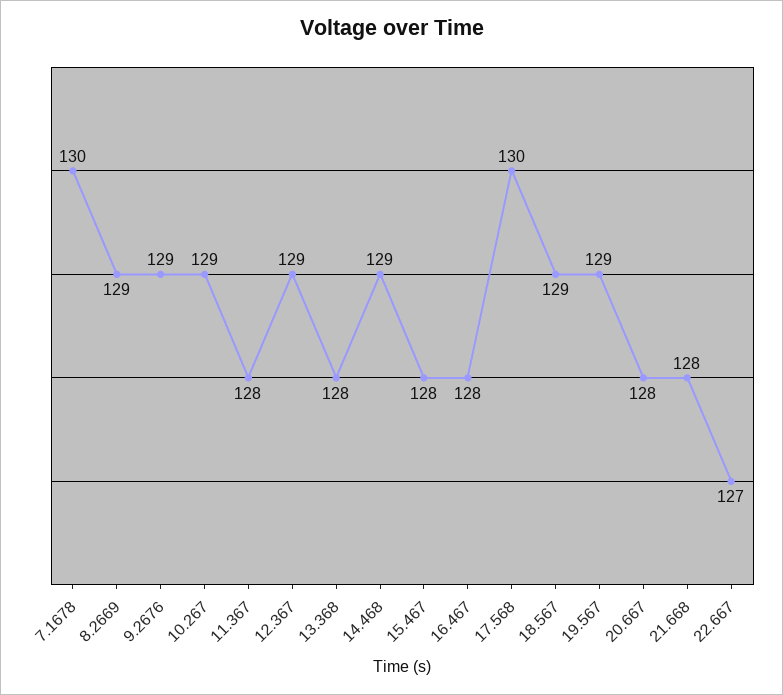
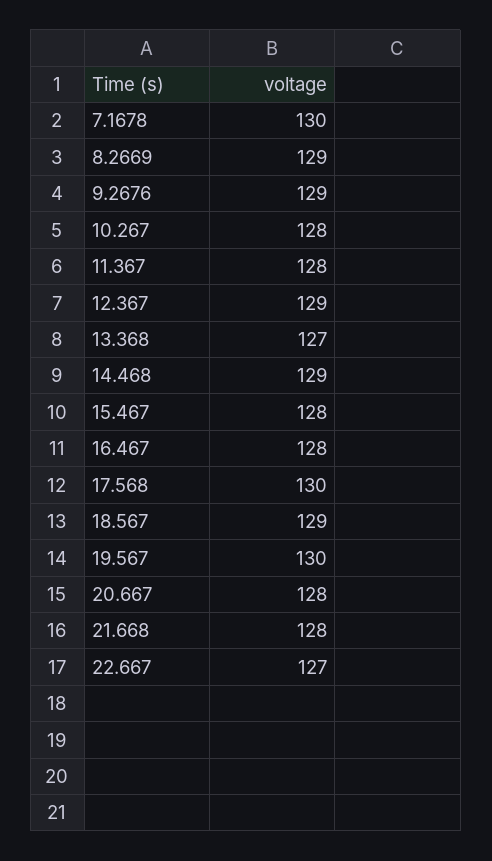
  {
    "7.1678": 130,
    "8.2669": 129,
    "9.2676": 129,
-   "10.267": 129,
+   "10.267": 128,
    "11.367": 128,
    "12.367": 129,
-   "13.368": 128,
+   "13.368": 127,
    "14.468": 129,
    "15.467": 128,
    "16.467": 128,
    "17.568": 130,
    "18.567": 129,
-   "19.567": 129,
+   "19.567": 130,
    "20.667": 128,
    "21.668": 128,
    "22.667": 127
  }

